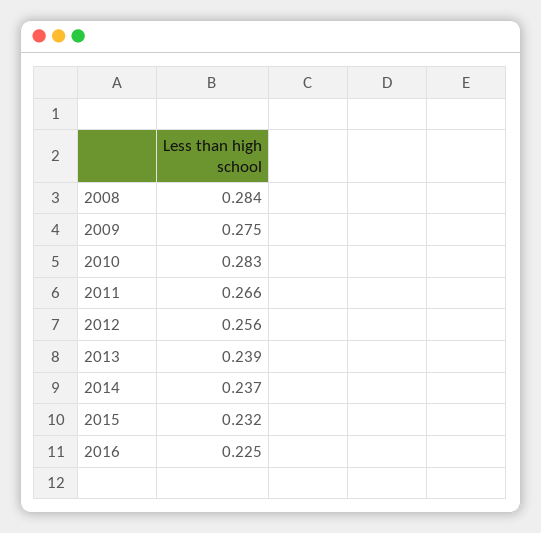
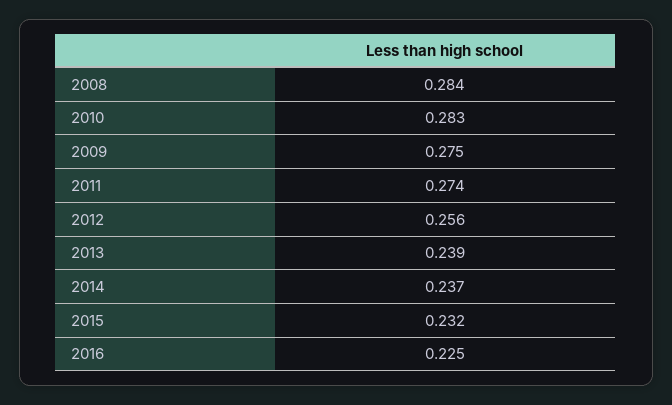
  {
    "2008": 0.284,
    "2009": 0.275,
    "2010": 0.283,
-   "2011": 0.266,
+   "2011": 0.274,
    "2012": 0.256,
    "2013": 0.239,
    "2014": 0.237,
    "2015": 0.232,
    "2016": 0.225
  }

